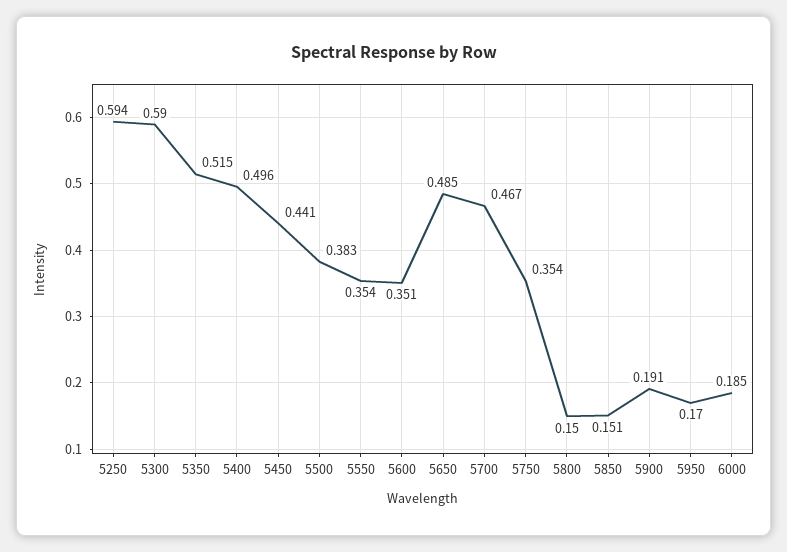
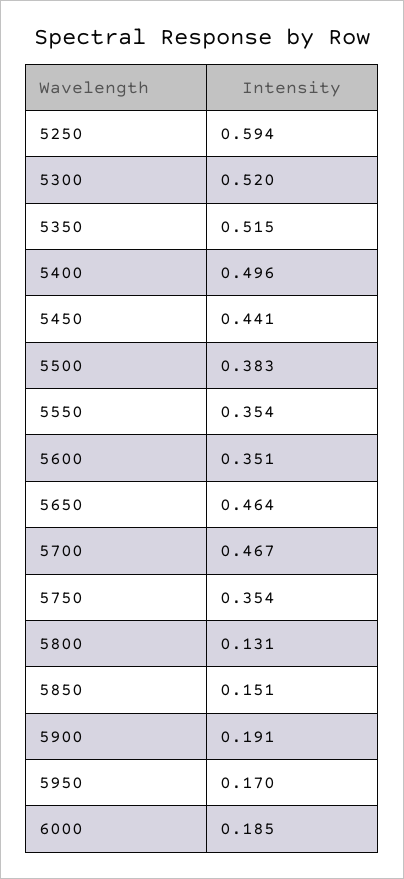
  {
    "5250": 0.594,
-   "5300": 0.59,
+   "5300": 0.52,
    "5350": 0.515,
    "5400": 0.496,
    "5450": 0.441,
    "5500": 0.383,
    "5550": 0.354,
    "5600": 0.351,
-   "5650": 0.485,
+   "5650": 0.464,
    "5700": 0.467,
    "5750": 0.354,
-   "5800": 0.15,
+   "5800": 0.131,
    "5850": 0.151,
    "5900": 0.191,
    "5950": 0.17,
    "6000": 0.185
  }

